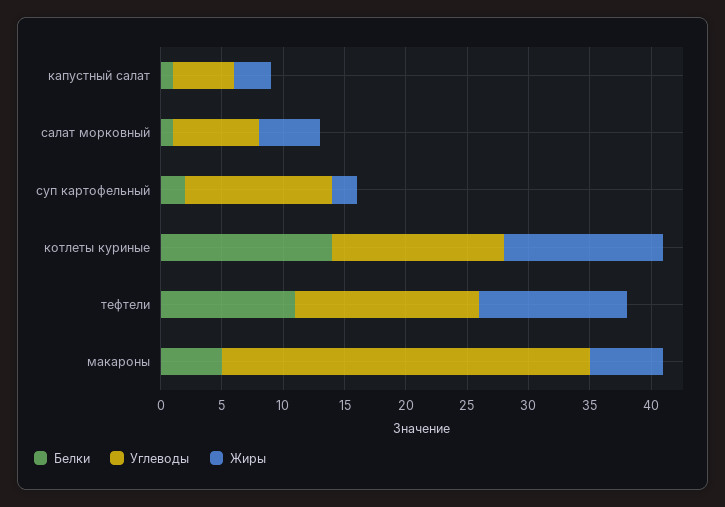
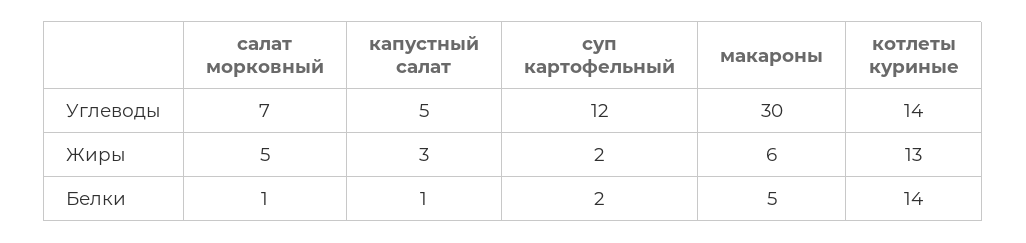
  {
    "Белки": {
      "капустный салат": 1,
      "салат морковный": 1,
      "суп картофельный": 2,
      "котлеты куриные": 14,
-     "тефтели": 11,
      "макароны": 5
    },
    "Углеводы": {
      "капустный салат": 5,
      "салат морковный": 7,
      "суп картофельный": 12,
      "котлеты куриные": 14,
-     "тефтели": 15,
      "макароны": 30
    },
    "Жиры": {
      "капустный салат": 3,
      "салат морковный": 5,
      "суп картофельный": 2,
      "котлеты куриные": 13,
-     "тефтели": 12,
      "макароны": 6
    }
  }

